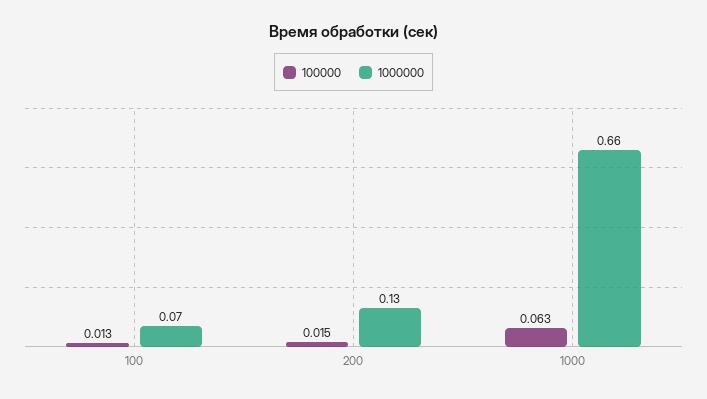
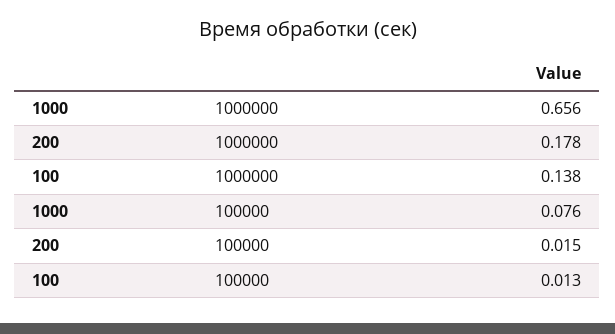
  {
    "100000": {
      "100": 0.013,
      "200": 0.015,
-     "1000": 0.063
+     "1000": 0.076
    },
    "1000000": {
-     "100": 0.07,
+     "100": 0.138,
-     "200": 0.13,
+     "200": 0.178,
      "1000": 0.656
    }
  }

